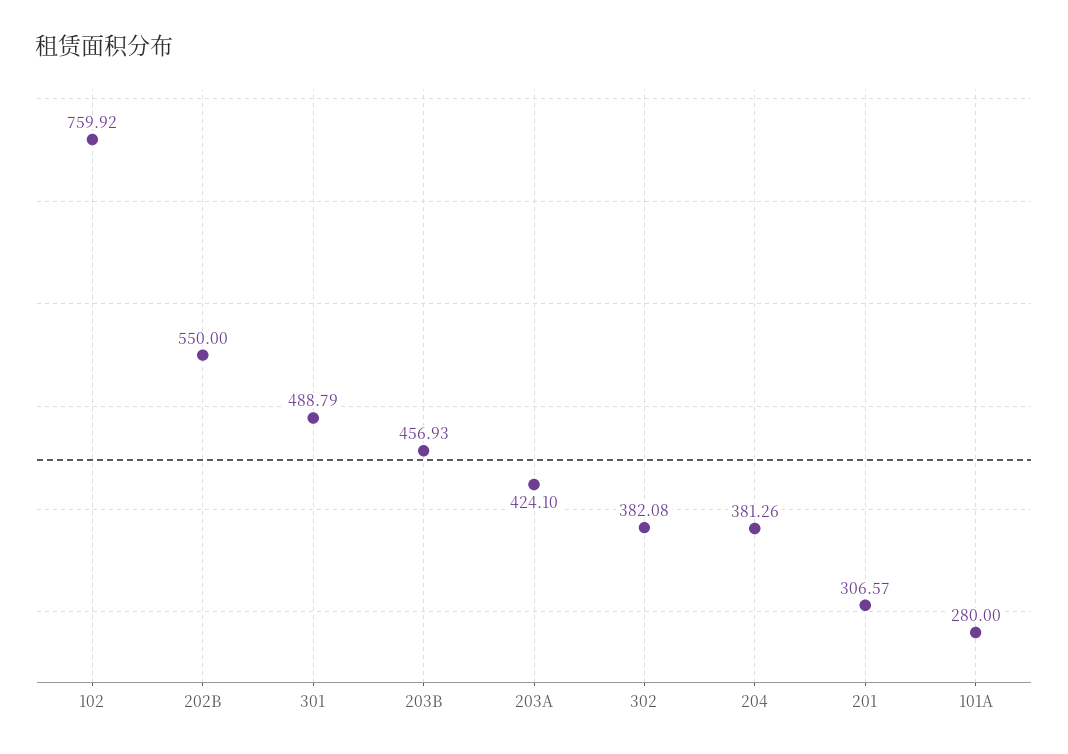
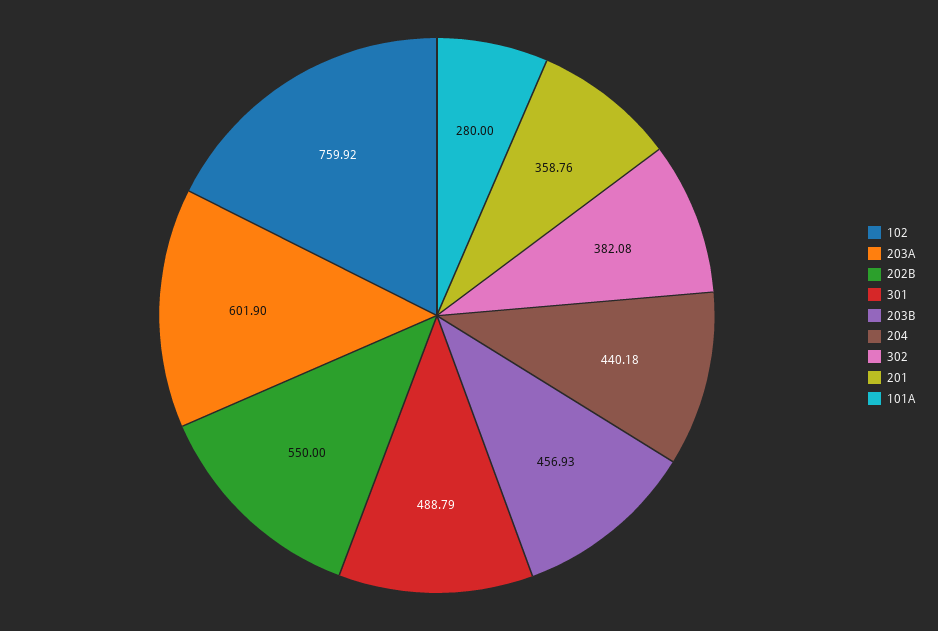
  {
    "102": 759.92,
    "202B": 550,
    "301": 488.79,
    "203B": 456.93,
-   "203A": 424.1,
+   "203A": 601.9,
    "302": 382.08,
-   "204": 381.26,
+   "204": 440.18,
-   "201": 306.57,
+   "201": 358.76,
    "101A": 280
  }

